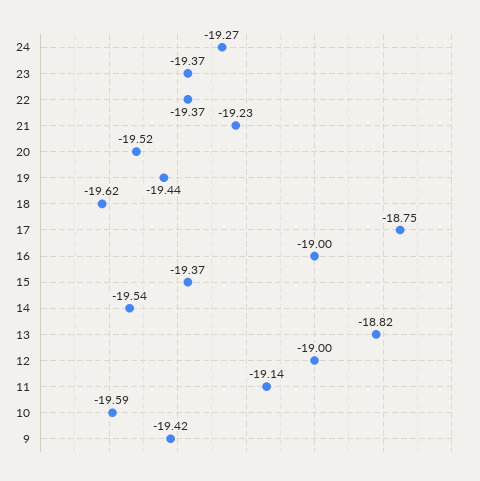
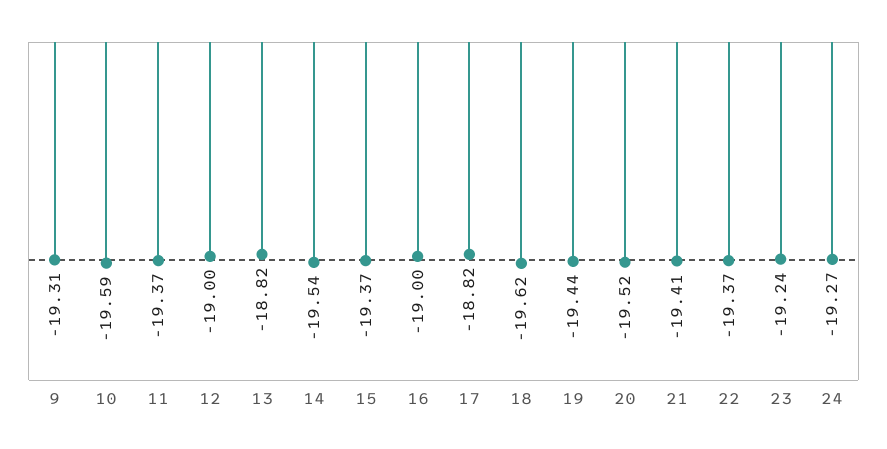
  {
    "24": -19.27,
-   "23": -19.37,
+   "23": -19.24,
    "22": -19.37,
-   "21": -19.23,
+   "21": -19.41,
    "20": -19.52,
    "19": -19.44,
    "18": -19.62,
-   "17": -18.75,
+   "17": -18.82,
    "16": -19,
    "15": -19.37,
    "14": -19.54,
    "13": -18.82,
    "12": -19,
-   "11": -19.14,
+   "11": -19.37,
    "10": -19.59,
-   "9": -19.42
+   "9": -19.31
  }

